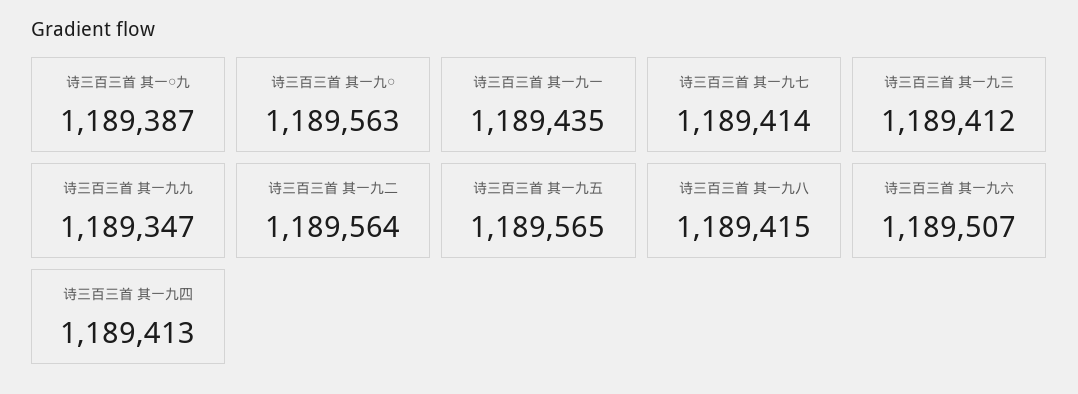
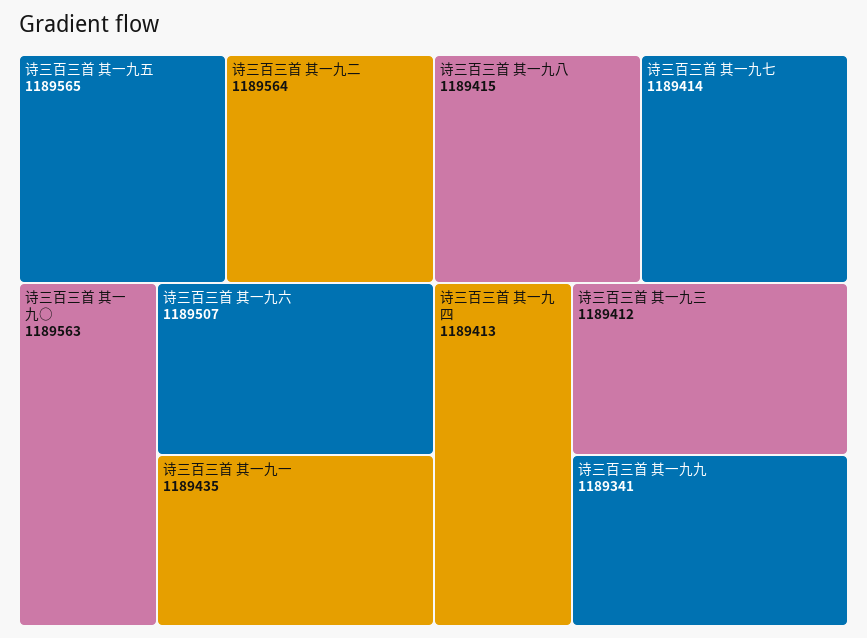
  {
-   "诗三百三首 其一○九": 1189387,
    "诗三百三首 其一九○": 1189563,
    "诗三百三首 其一九一": 1189435,
    "诗三百三首 其一九七": 1189414,
    "诗三百三首 其一九三": 1189412,
-   "诗三百三首 其一九九": 1189347,
+   "诗三百三首 其一九九": 1189341,
    "诗三百三首 其一九二": 1189564,
    "诗三百三首 其一九五": 1189565,
    "诗三百三首 其一九八": 1189415,
    "诗三百三首 其一九六": 1189507,
    "诗三百三首 其一九四": 1189413
  }

